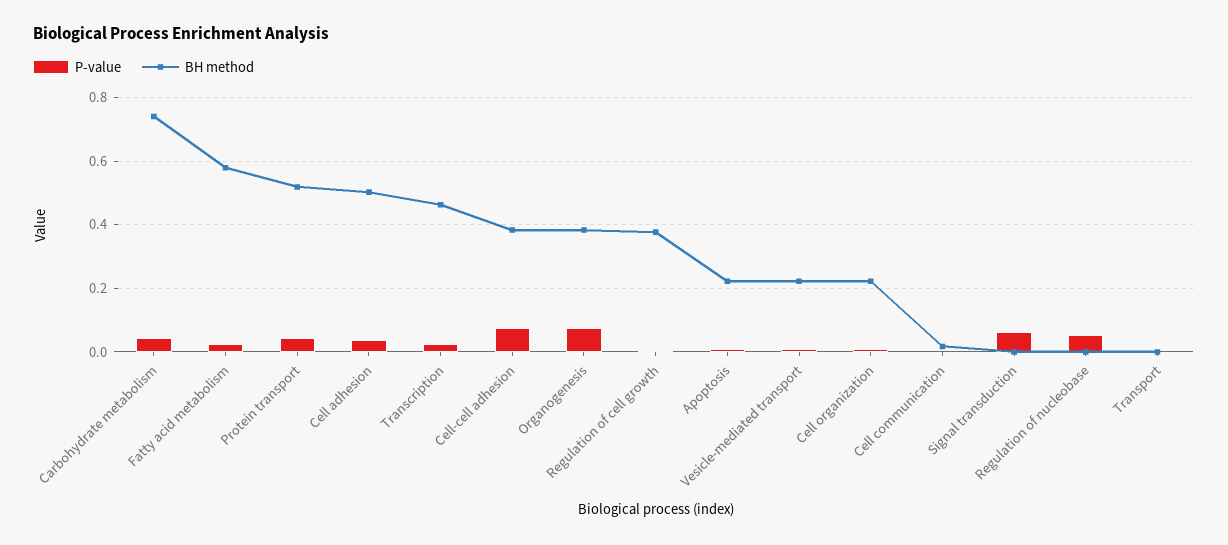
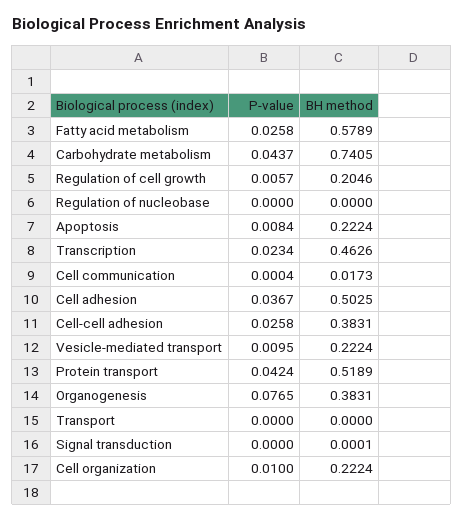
  {
    "P-value": {
      "Carbohydrate metabolism": 0.0437,
      "Fatty acid metabolism": 0.0258,
      "Protein transport": 0.0424,
      "Cell adhesion": 0.0367,
      "Transcription": 0.0234,
-     "Cell-cell adhesion": 0.08,
+     "Cell-cell adhesion": 0.0258,
      "Organogenesis": 0.0765,
      "Regulation of cell growth": 0.0057,
      "Apoptosis": 0.0084,
      "Vesicle-mediated transport": 0.0095,
      "Cell organization": 0.01,
      "Cell communication": 0.0004,
-     "Signal transduction": 0.06,
+     "Signal transduction": 0,
-     "Regulation of nucleobase": 0.06,
+     "Regulation of nucleobase": 0,
      "Transport": 0
    },
    "BH method": {
      "Carbohydrate metabolism": 0.7405,
      "Fatty acid metabolism": 0.5789,
      "Protein transport": 0.5189,
      "Cell adhesion": 0.5025,
      "Transcription": 0.4626,
      "Cell-cell adhesion": 0.3831,
      "Organogenesis": 0.3831,
-     "Regulation of cell growth": 0.38,
+     "Regulation of cell growth": 0.2046,
      "Apoptosis": 0.2224,
      "Vesicle-mediated transport": 0.2224,
      "Cell organization": 0.2224,
      "Cell communication": 0.0173,
      "Signal transduction": 0.0001,
      "Regulation of nucleobase": 0,
      "Transport": 0
    }
  }

